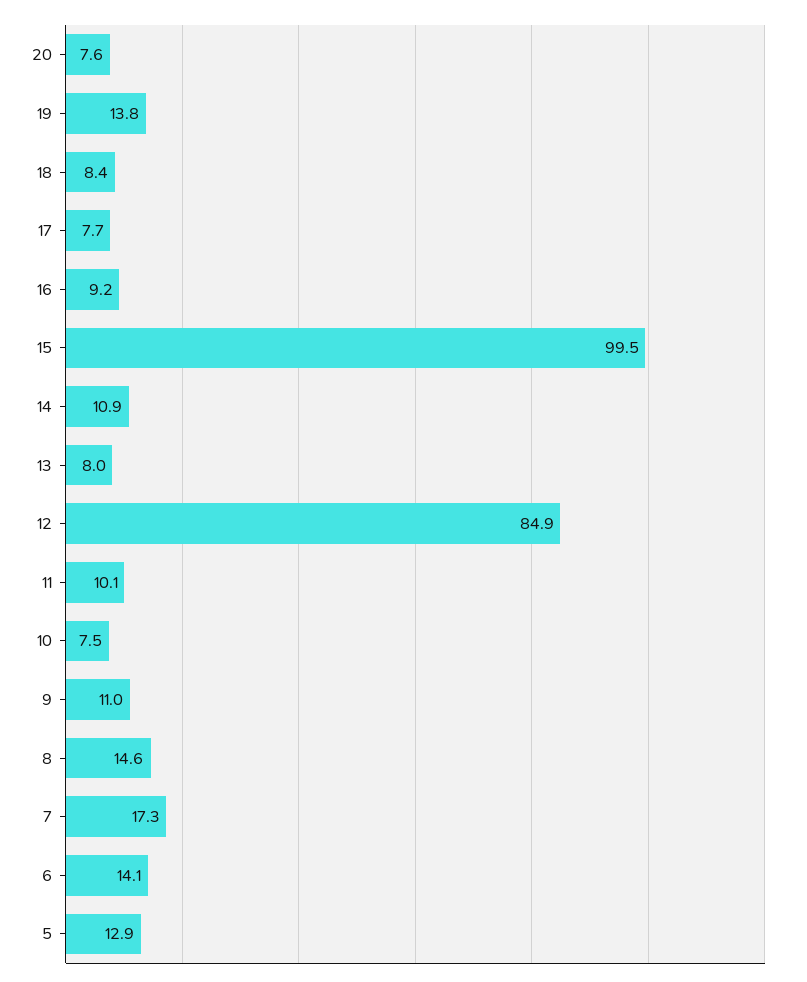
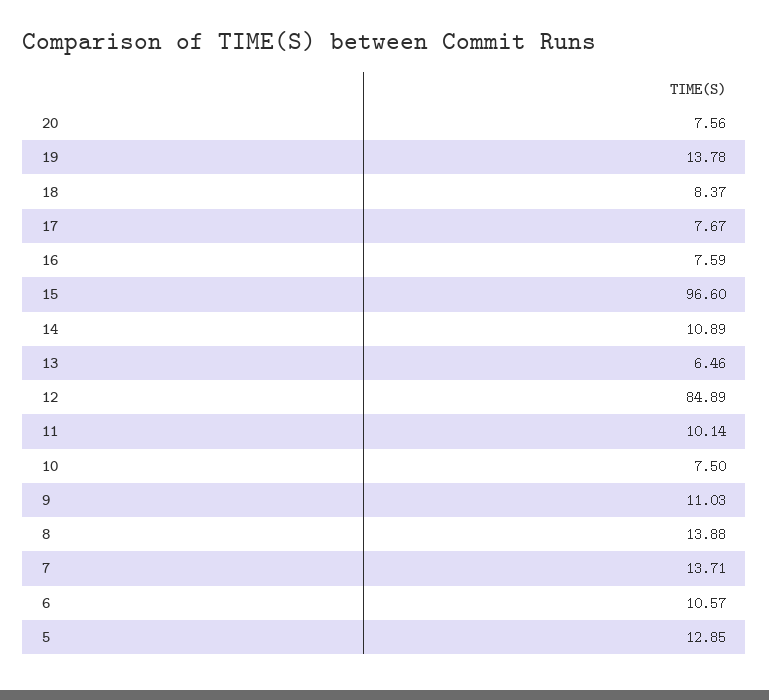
  {
    "20": 7.56,
    "19": 13.78,
    "18": 8.37,
    "17": 7.67,
-   "16": 9.2,
+   "16": 7.59,
-   "15": 99.5,
+   "15": 96.6,
    "14": 10.89,
-   "13": 8,
+   "13": 6.46,
    "12": 84.89,
    "11": 10.14,
    "10": 7.5,
    "9": 11.03,
-   "8": 14.6,
+   "8": 13.88,
-   "7": 17.3,
+   "7": 13.71,
-   "6": 14.1,
+   "6": 10.57,
    "5": 12.85
  }

